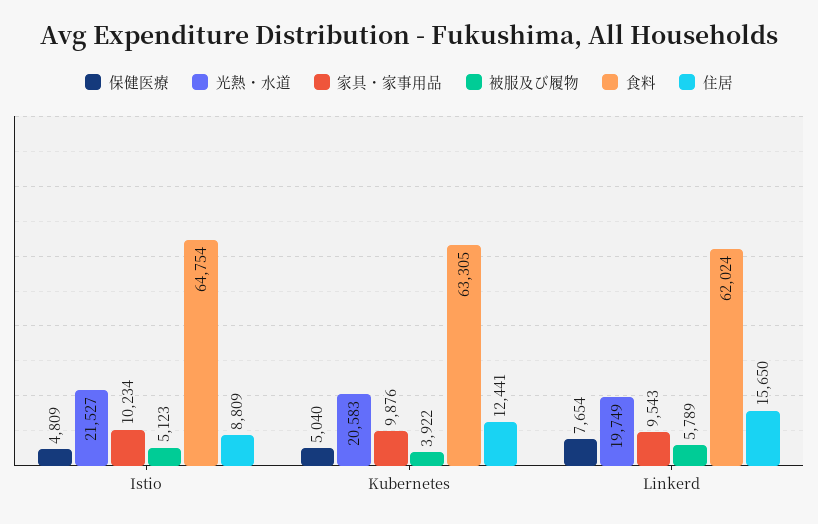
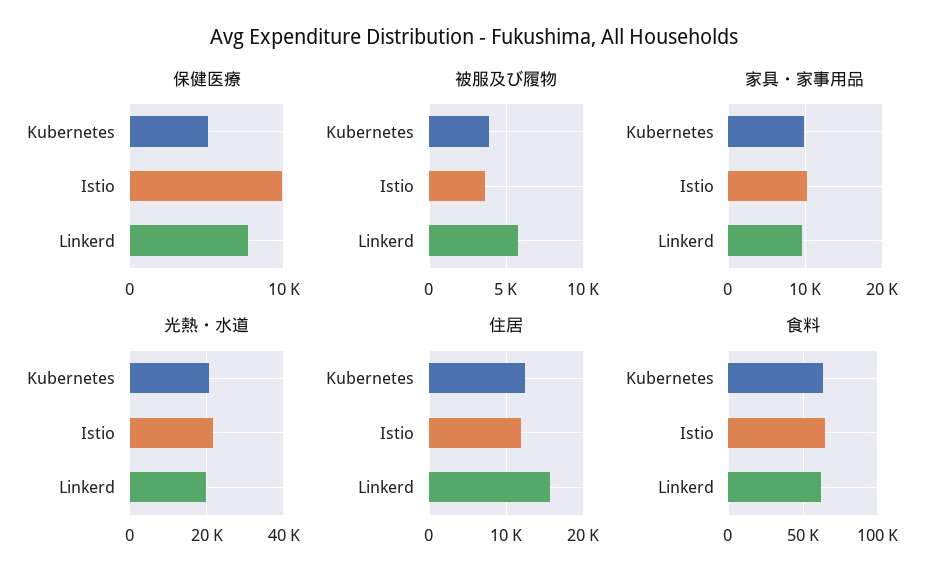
  {
    "保健医療": {
-     "Istio": 4809,
+     "Istio": 10000,
      "Kubernetes": 5040,
      "Linkerd": 7654
    },
    "光熱・水道": {
      "Istio": 21527,
      "Kubernetes": 20583,
      "Linkerd": 19749
    },
    "家具・家事用品": {
      "Istio": 10234,
      "Kubernetes": 9876,
      "Linkerd": 9543
    },
    "被服及び履物": {
-     "Istio": 5123,
+     "Istio": 3500,
      "Kubernetes": 3922,
      "Linkerd": 5789
    },
    "食料": {
      "Istio": 64754,
      "Kubernetes": 63305,
      "Linkerd": 62024
    },
    "住居": {
-     "Istio": 8809,
+     "Istio": 12000,
      "Kubernetes": 12441,
      "Linkerd": 15650
    }
  }

